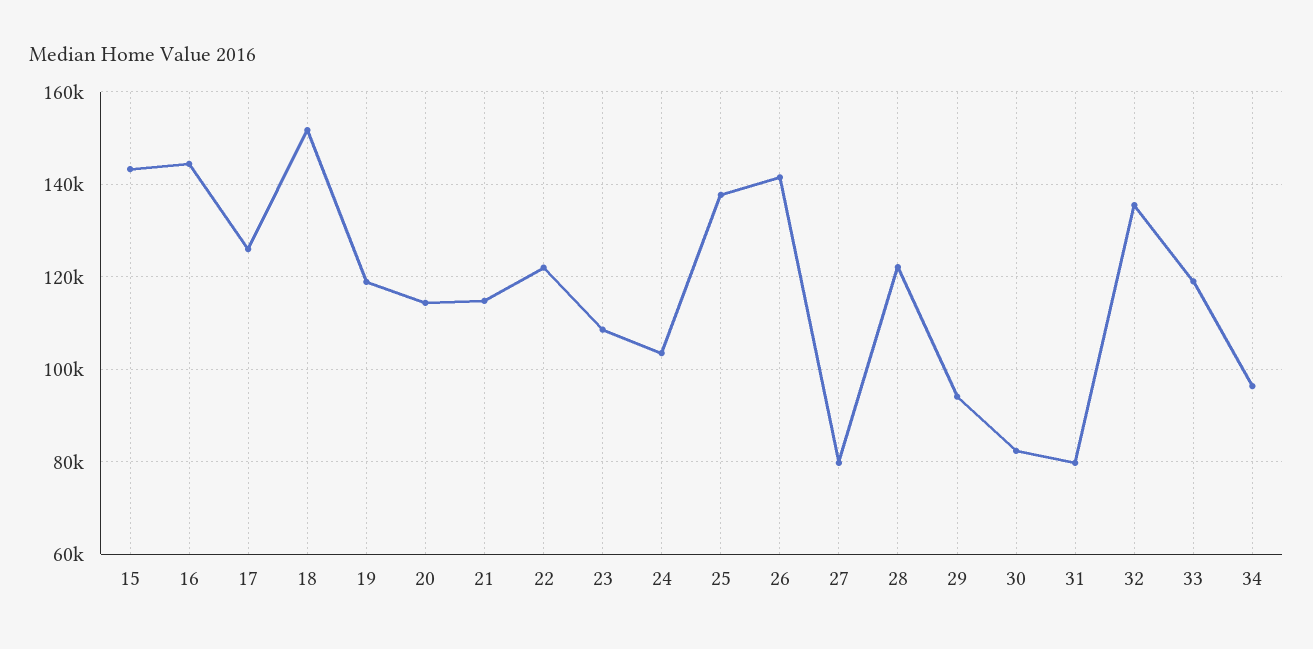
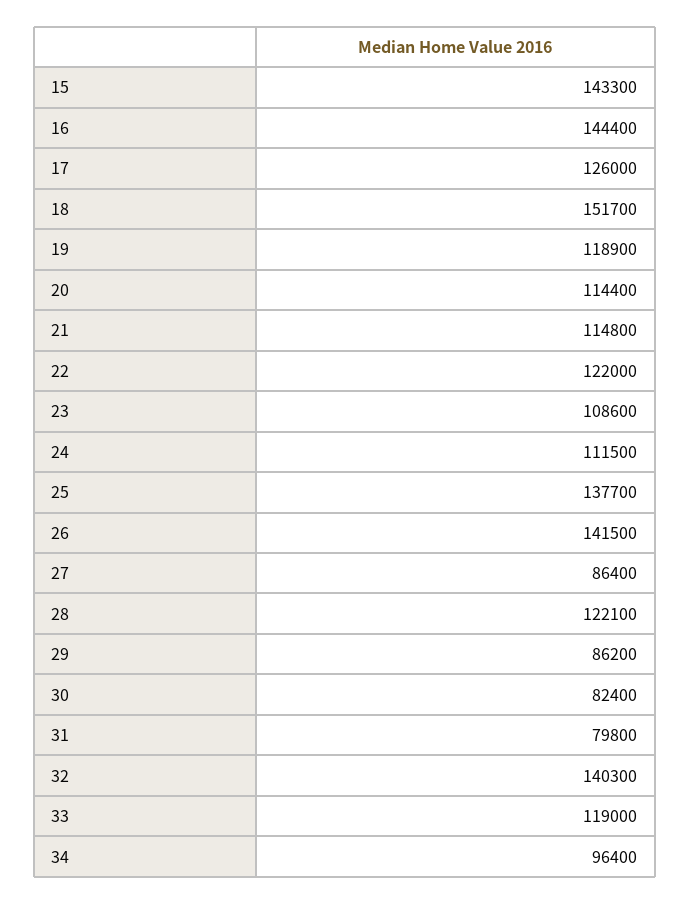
  {
    "15": 143300,
    "16": 144400,
    "17": 126000,
    "18": 151700,
    "19": 118900,
    "20": 114400,
    "21": 114800,
    "22": 122000,
    "23": 108600,
-   "24": 104000,
+   "24": 111500,
    "25": 137700,
    "26": 141500,
-   "27": 80000,
+   "27": 86400,
    "28": 122100,
-   "29": 94000,
+   "29": 86200,
    "30": 82400,
    "31": 79800,
-   "32": 136000,
+   "32": 140300,
    "33": 119000,
    "34": 96400
  }

